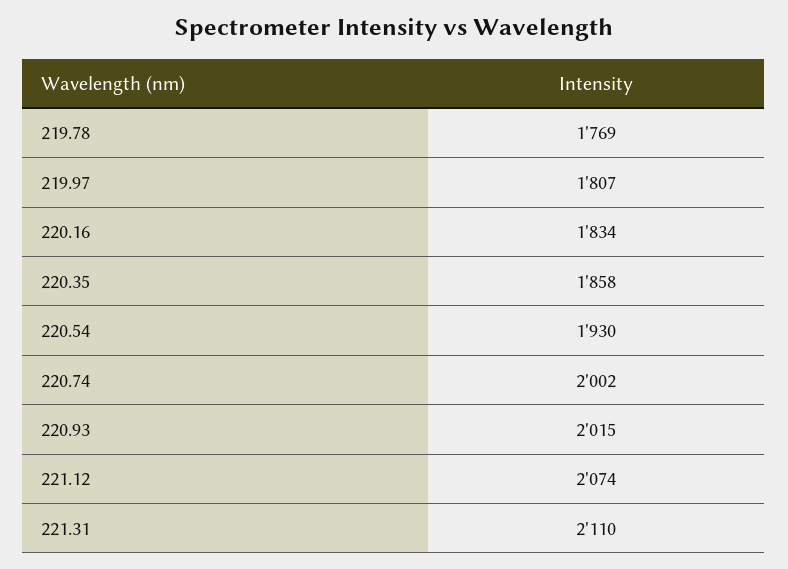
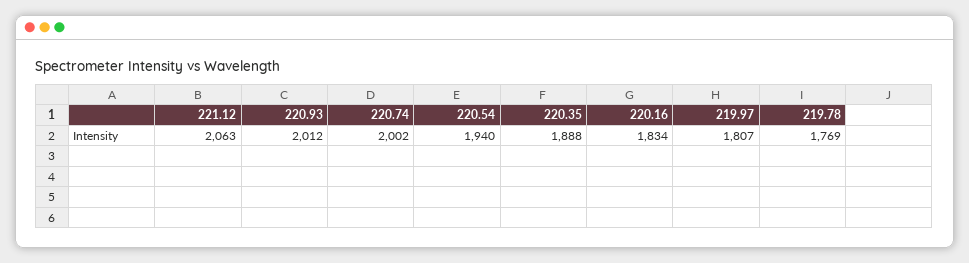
  {
    "219.78": 1769,
    "219.97": 1807,
    "220.16": 1834,
-   "220.35": 1858,
+   "220.35": 1888,
-   "220.54": 1930,
+   "220.54": 1940,
    "220.74": 2002,
-   "220.93": 2015,
+   "220.93": 2012,
-   "221.12": 2074,
+   "221.12": 2063
-   "221.31": 2110
  }

